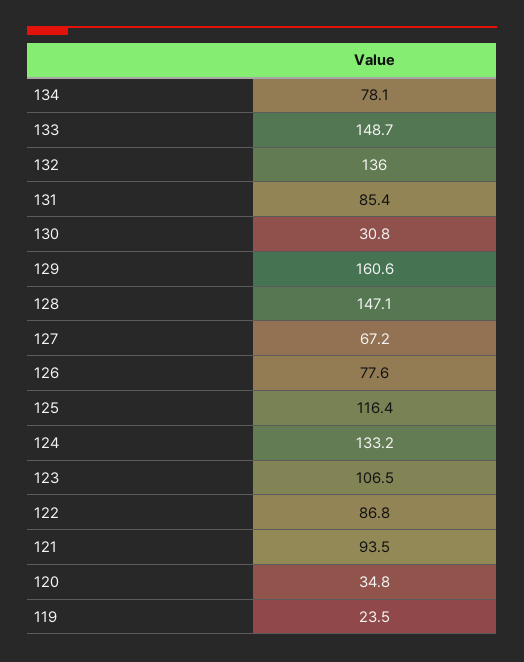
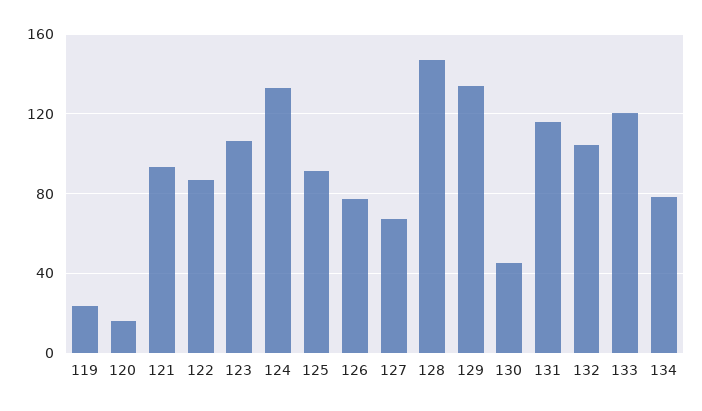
  {
    "134": 78.1,
-   "133": 148.7,
+   "133": 120,
-   "132": 136,
+   "132": 105,
-   "131": 85.4,
+   "131": 115,
-   "130": 30.8,
+   "130": 45,
-   "129": 160.6,
+   "129": 135,
    "128": 147.1,
    "127": 67.2,
    "126": 77.6,
-   "125": 116.4,
+   "125": 90,
    "124": 133.2,
    "123": 106.5,
    "122": 86.8,
    "121": 93.5,
-   "120": 34.8,
+   "120": 15,
    "119": 23.5
  }

